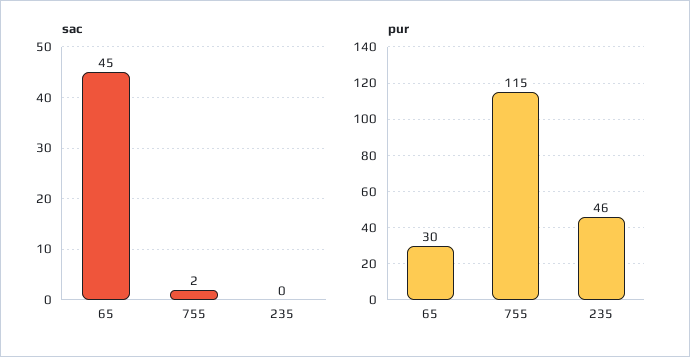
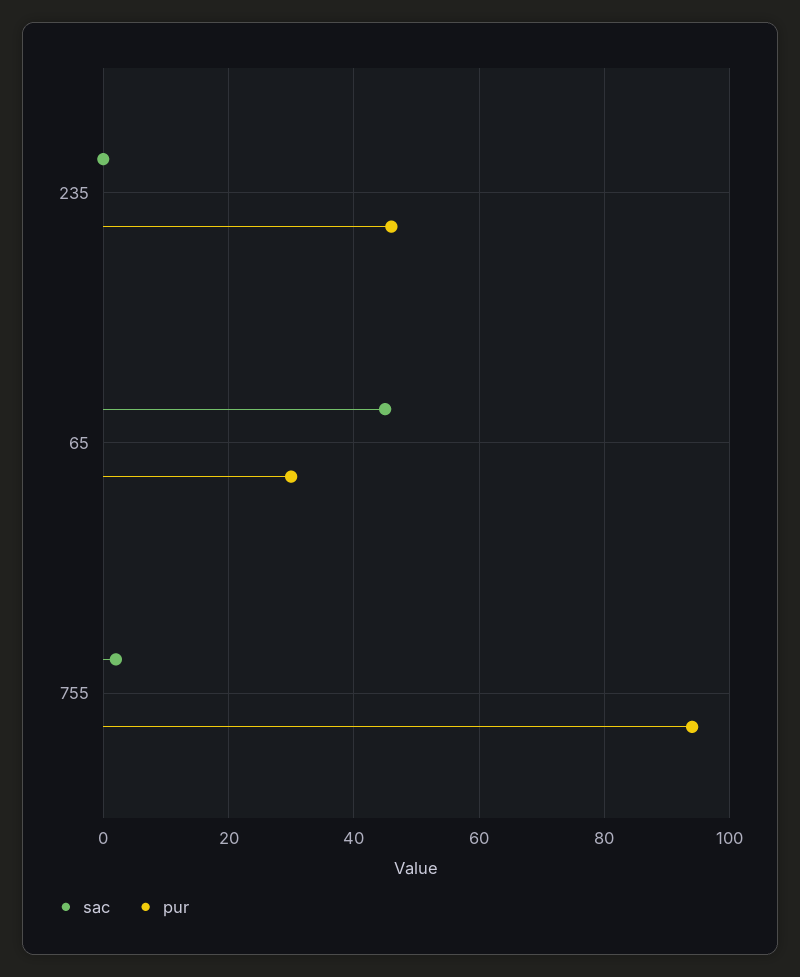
  {
    "sac": {
      "65": 45,
      "755": 2,
      "235": 0
    },
    "pur": {
      "65": 30,
-     "755": 115,
+     "755": 95,
      "235": 46
    }
  }

